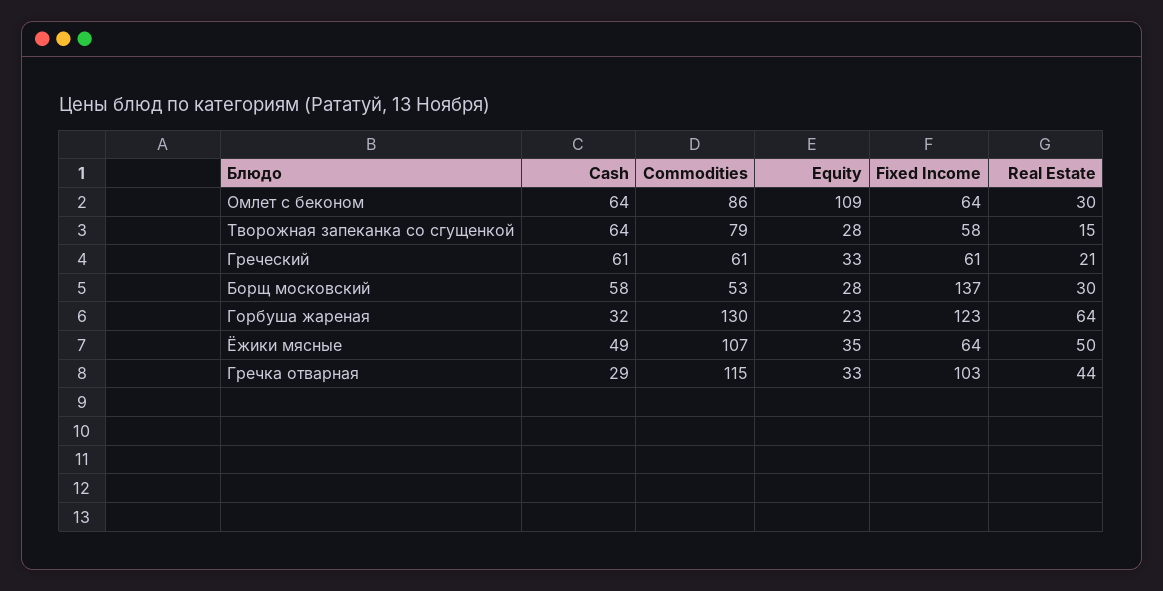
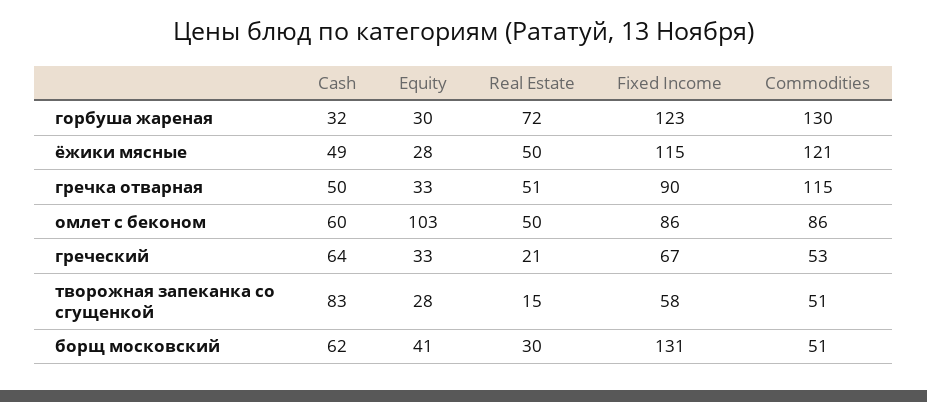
  {
    "Cash": {
-     "Омлет с беконом": 64,
+     "Омлет с беконом": 60,
-     "Творожная запеканка со сгущенкой": 64,
+     "Творожная запеканка со сгущенкой": 83,
-     "Греческий": 61,
+     "Греческий": 64,
-     "Борщ московский": 58,
+     "Борщ московский": 62,
      "Горбуша жареная": 32,
      "Ёжики мясные": 49,
-     "Гречка отварная": 29
+     "Гречка отварная": 50
    },
    "Commodities": {
      "Омлет с беконом": 86,
-     "Творожная запеканка со сгущенкой": 79,
+     "Творожная запеканка со сгущенкой": 51,
-     "Греческий": 61,
+     "Греческий": 53,
-     "Борщ московский": 53,
+     "Борщ московский": 51,
      "Горбуша жареная": 130,
-     "Ёжики мясные": 107,
+     "Ёжики мясные": 121,
      "Гречка отварная": 115
    },
    "Equity": {
-     "Омлет с беконом": 109,
+     "Омлет с беконом": 103,
      "Творожная запеканка со сгущенкой": 28,
      "Греческий": 33,
-     "Борщ московский": 28,
+     "Борщ московский": 41,
-     "Горбуша жареная": 23,
+     "Горбуша жареная": 30,
-     "Ёжики мясные": 35,
+     "Ёжики мясные": 28,
      "Гречка отварная": 33
    },
    "Fixed Income": {
-     "Омлет с беконом": 64,
+     "Омлет с беконом": 86,
      "Творожная запеканка со сгущенкой": 58,
-     "Греческий": 61,
+     "Греческий": 67,
-     "Борщ московский": 137,
+     "Борщ московский": 131,
      "Горбуша жареная": 123,
-     "Ёжики мясные": 64,
+     "Ёжики мясные": 115,
-     "Гречка отварная": 103
+     "Гречка отварная": 90
    },
    "Real Estate": {
-     "Омлет с беконом": 30,
+     "Омлет с беконом": 50,
      "Творожная запеканка со сгущенкой": 15,
      "Греческий": 21,
      "Борщ московский": 30,
-     "Горбуша жареная": 64,
+     "Горбуша жареная": 72,
      "Ёжики мясные": 50,
-     "Гречка отварная": 44
+     "Гречка отварная": 51
    }
  }

